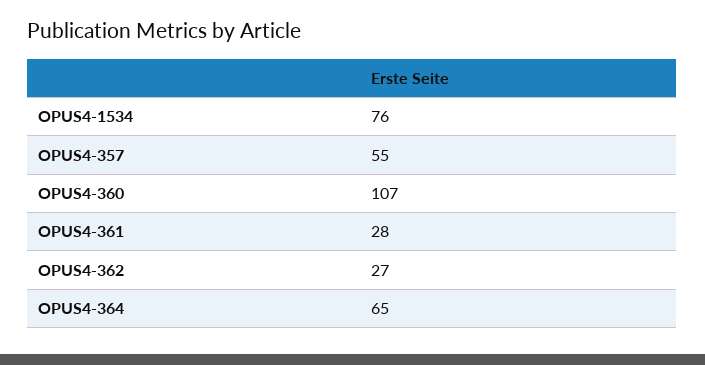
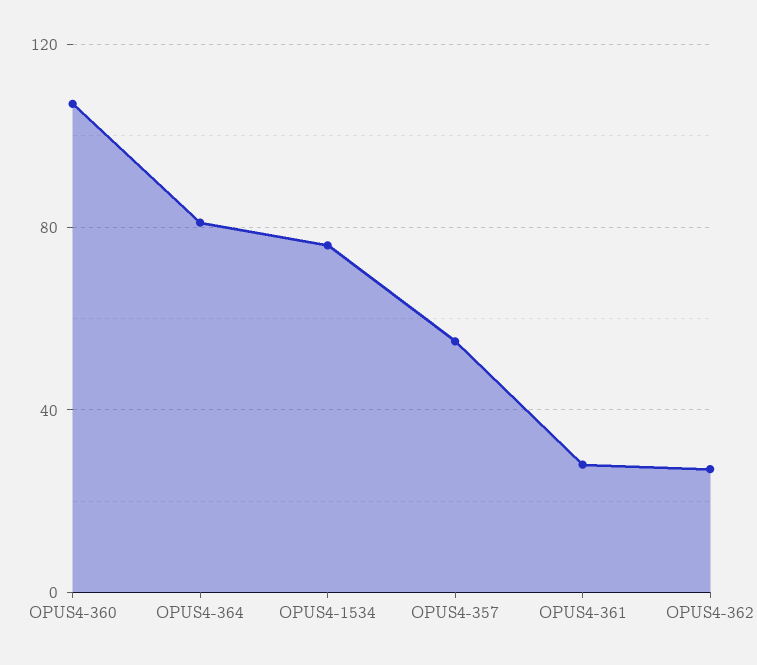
  {
    "OPUS4-1534": 76,
    "OPUS4-357": 55,
    "OPUS4-360": 107,
    "OPUS4-361": 28,
    "OPUS4-362": 27,
-   "OPUS4-364": 65
+   "OPUS4-364": 80
  }

